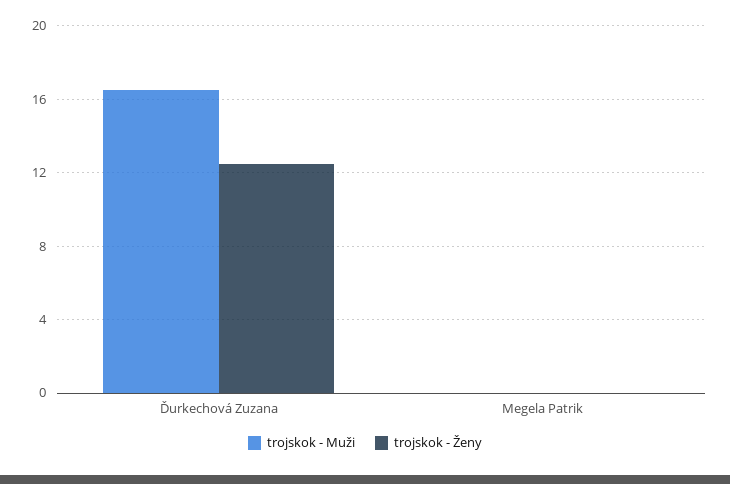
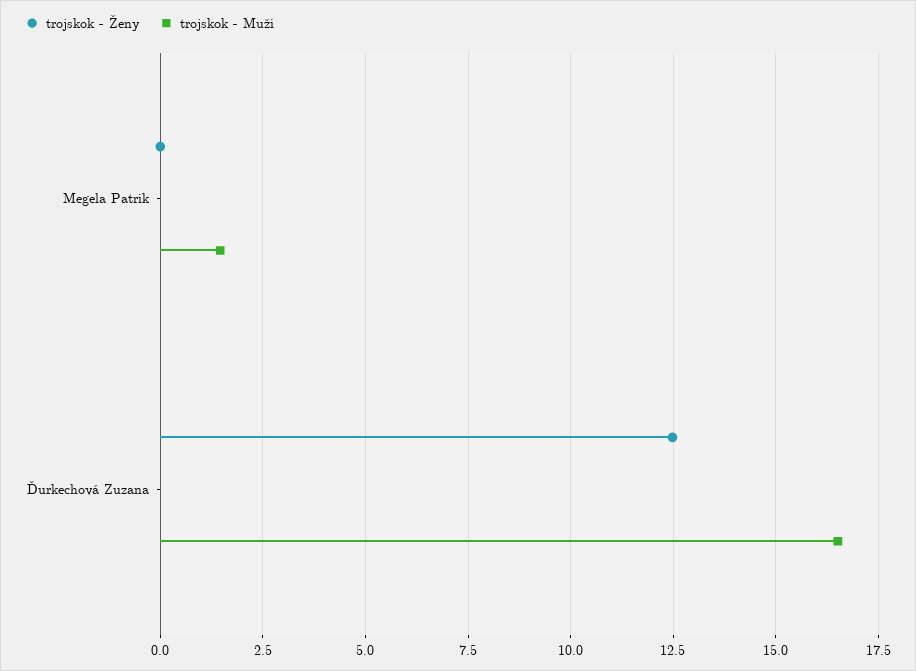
  {
    "trojskok - Muži": {
      "Ďurkechová Zuzana": 16.5,
-     "Megela Patrik": 0
+     "Megela Patrik": 1.5
    },
    "trojskok - Ženy": {
      "Ďurkechová Zuzana": 12.5,
      "Megela Patrik": 0
    }
  }

